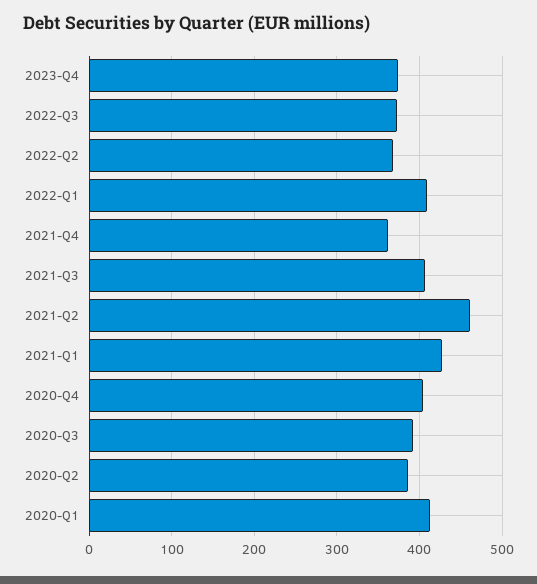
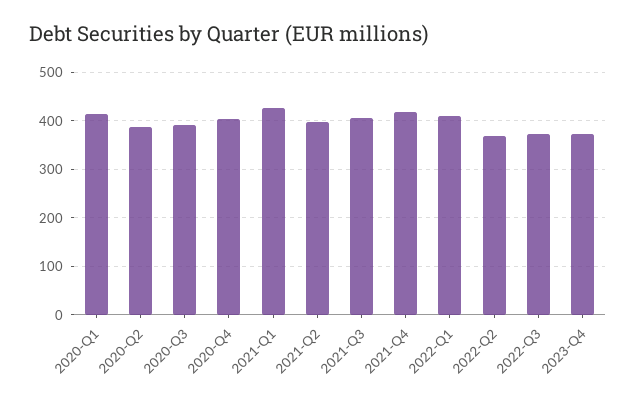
  {
    "2023-Q4": 370,
    "2022-Q3": 370,
    "2022-Q2": 370,
    "2022-Q1": 410,
-   "2021-Q4": 360,
+   "2021-Q4": 420,
    "2021-Q3": 410,
-   "2021-Q2": 460,
+   "2021-Q2": 400,
    "2021-Q1": 430,
    "2020-Q4": 400,
    "2020-Q3": 390,
    "2020-Q2": 390,
    "2020-Q1": 410
  }

